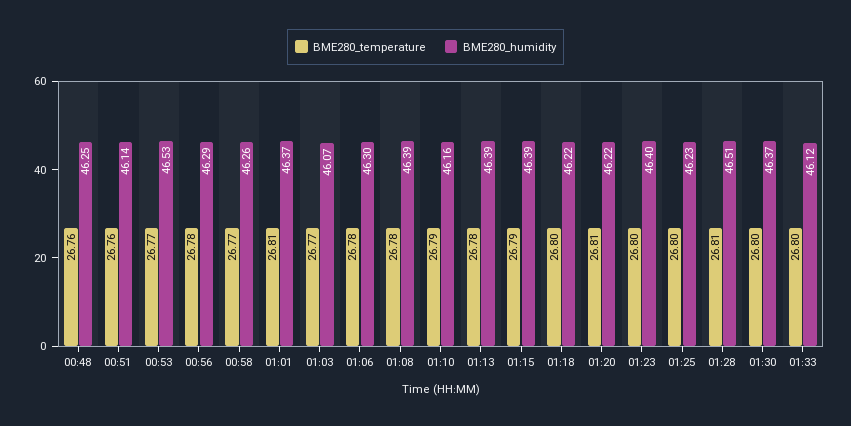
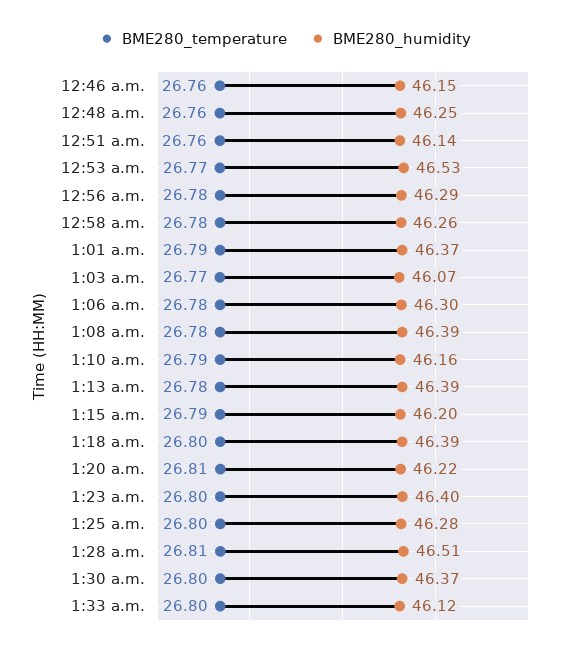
  {
    "BME280_temperature": {
      "00:48": 26.76,
      "00:51": 26.76,
      "00:53": 26.77,
      "00:56": 26.78,
-     "00:58": 26.77,
+     "00:58": 26.78,
-     "01:01": 26.81,
+     "01:01": 26.79,
      "01:03": 26.77,
      "01:06": 26.78,
      "01:08": 26.78,
      "01:10": 26.79,
      "01:13": 26.78,
      "01:15": 26.79,
      "01:18": 26.8,
      "01:20": 26.81,
      "01:23": 26.8,
      "01:25": 26.8,
      "01:28": 26.81,
      "01:30": 26.8,
-     "01:33": 26.8
+     "01:33": 26.8,
+     "12:46 a.m.": 26.76
    },
    "BME280_humidity": {
      "00:48": 46.25,
      "00:51": 46.14,
      "00:53": 46.53,
      "00:56": 46.29,
      "00:58": 46.26,
      "01:01": 46.37,
      "01:03": 46.07,
      "01:06": 46.3,
      "01:08": 46.39,
      "01:10": 46.16,
      "01:13": 46.39,
-     "01:15": 46.39,
+     "01:15": 46.2,
-     "01:18": 46.22,
+     "01:18": 46.39,
      "01:20": 46.22,
      "01:23": 46.4,
-     "01:25": 46.23,
+     "01:25": 46.28,
      "01:28": 46.51,
      "01:30": 46.37,
-     "01:33": 46.12
+     "01:33": 46.12,
+     "12:46 a.m.": 46.15
    }
  }

